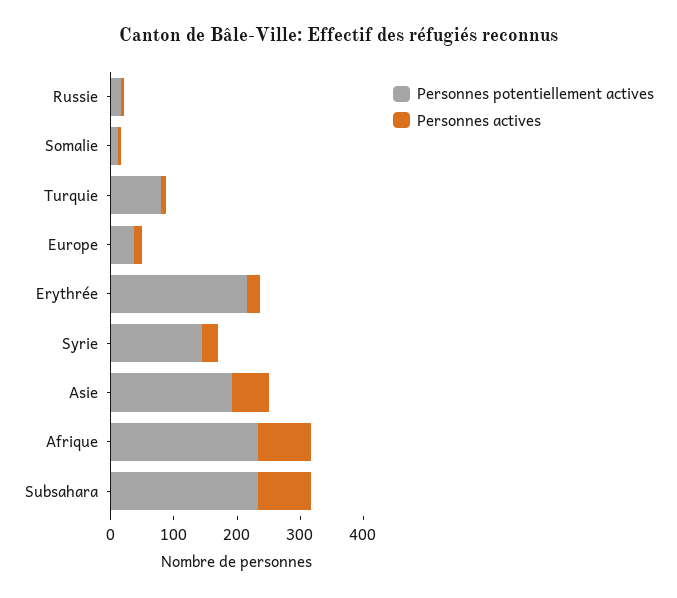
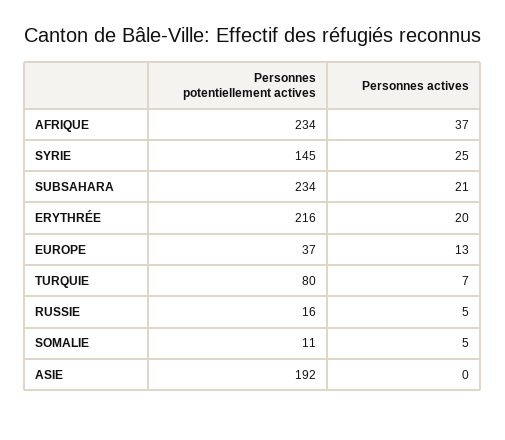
  {
    "Personnes potentiellement actives": {
      "Russie": 16,
      "Somalie": 11,
      "Turquie": 80,
      "Europe": 37,
      "Erythrée": 216,
      "Syrie": 145,
      "Asie": 192,
      "Afrique": 234,
      "Subsahara": 234
    },
    "Personnes actives": {
      "Russie": 5,
      "Somalie": 5,
      "Turquie": 7,
      "Europe": 13,
      "Erythrée": 20,
      "Syrie": 25,
-     "Asie": 60,
+     "Asie": 0,
-     "Afrique": 80,
+     "Afrique": 37,
-     "Subsahara": 80
+     "Subsahara": 21
    }
  }

